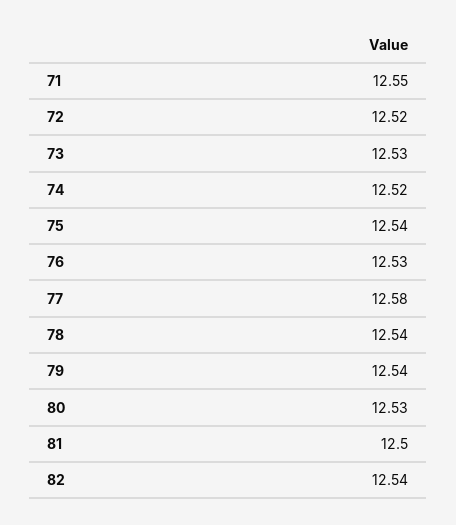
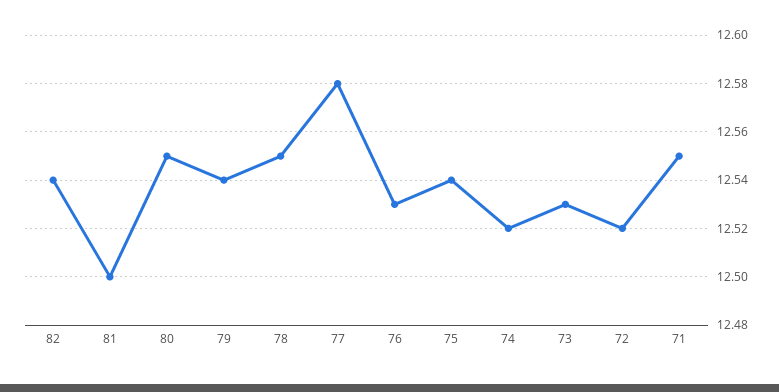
  {
    "71": 12.55,
    "72": 12.52,
    "73": 12.53,
    "74": 12.52,
    "75": 12.54,
    "76": 12.53,
    "77": 12.58,
-   "78": 12.54,
+   "78": 12.55,
    "79": 12.54,
-   "80": 12.53,
+   "80": 12.55,
    "81": 12.5,
    "82": 12.54
  }

